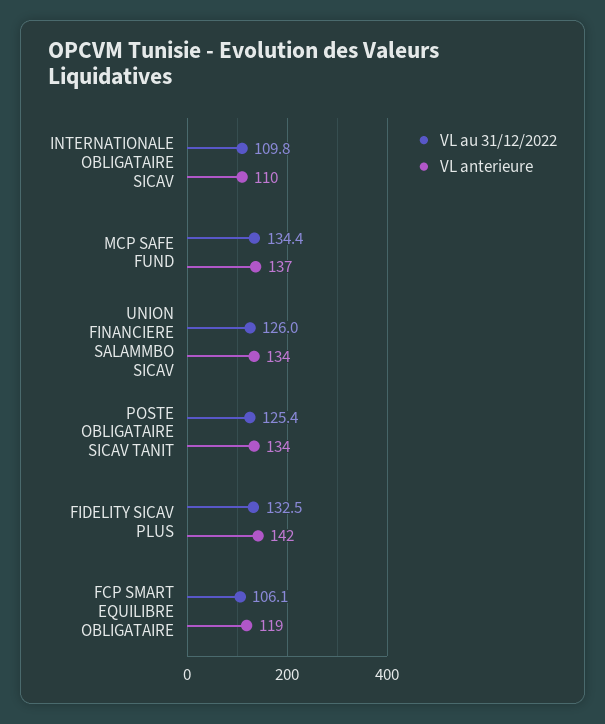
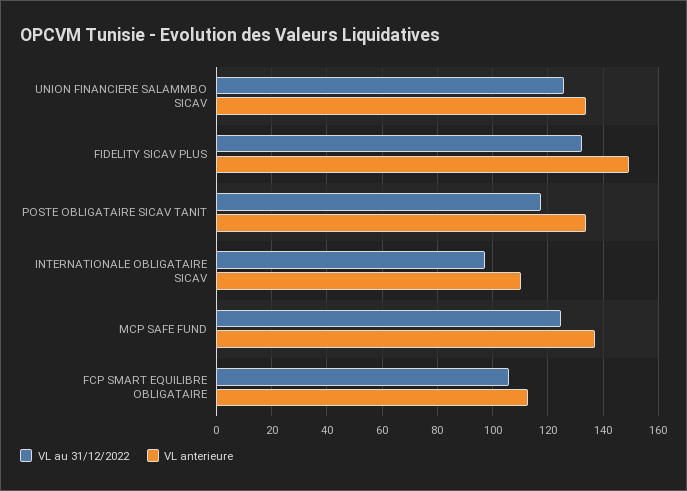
  {
    "VL au 31/12/2022": {
-     "INTERNATIONALE OBLIGATAIRE SICAV": 109.8,
+     "INTERNATIONALE OBLIGATAIRE SICAV": 97.5,
-     "MCP SAFE FUND": 134.4,
+     "MCP SAFE FUND": 125,
      "UNION FINANCIERE SALAMMBO SICAV": 126,
-     "POSTE OBLIGATAIRE SICAV TANIT": 125.4,
+     "POSTE OBLIGATAIRE SICAV TANIT": 117.5,
      "FIDELITY SICAV PLUS": 132.5,
      "FCP SMART EQUILIBRE OBLIGATAIRE": 106.1
    },
    "VL anterieure": {
      "INTERNATIONALE OBLIGATAIRE SICAV": 110,
      "MCP SAFE FUND": 137,
      "UNION FINANCIERE SALAMMBO SICAV": 134,
      "POSTE OBLIGATAIRE SICAV TANIT": 134,
-     "FIDELITY SICAV PLUS": 142,
+     "FIDELITY SICAV PLUS": 150,
-     "FCP SMART EQUILIBRE OBLIGATAIRE": 119
+     "FCP SMART EQUILIBRE OBLIGATAIRE": 112.5
    }
  }

